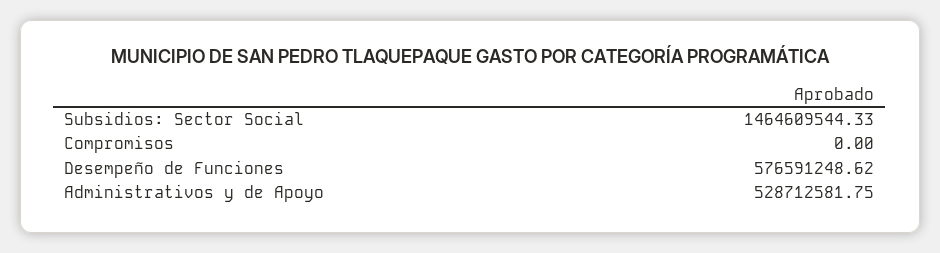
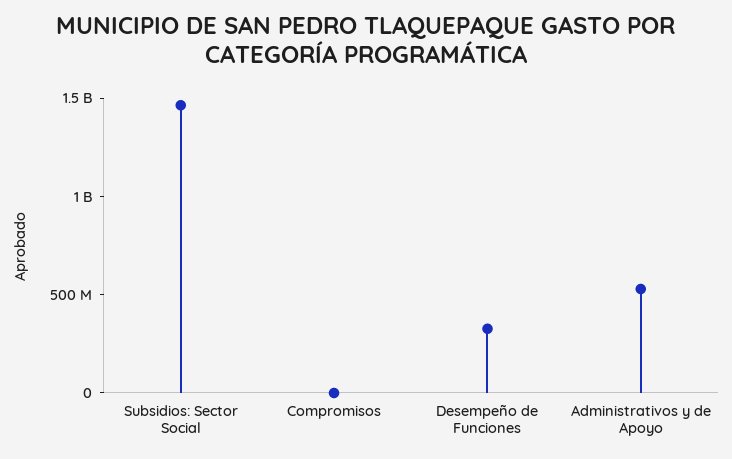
  {
    "Subsidios: Sector Social": 1464609544.33,
    "Compromisos": 0,
-   "Desempeño de Funciones": 576591248.62,
+   "Desempeño de Funciones": 300000000,
    "Administrativos y de Apoyo": 528712581.75
  }

